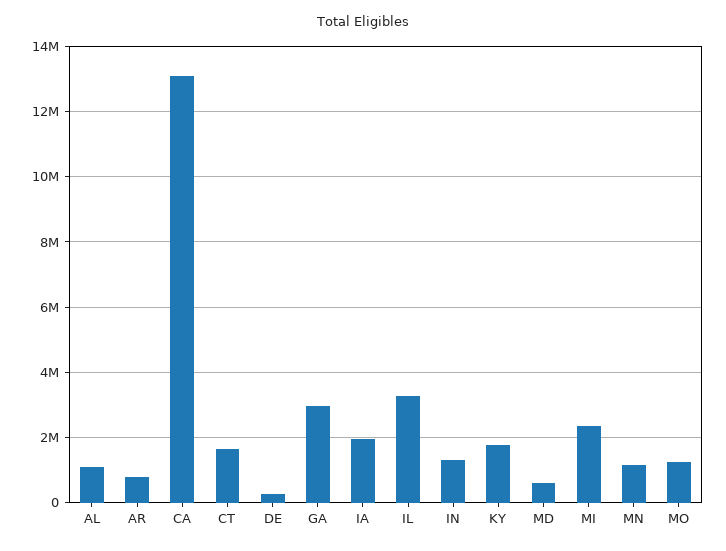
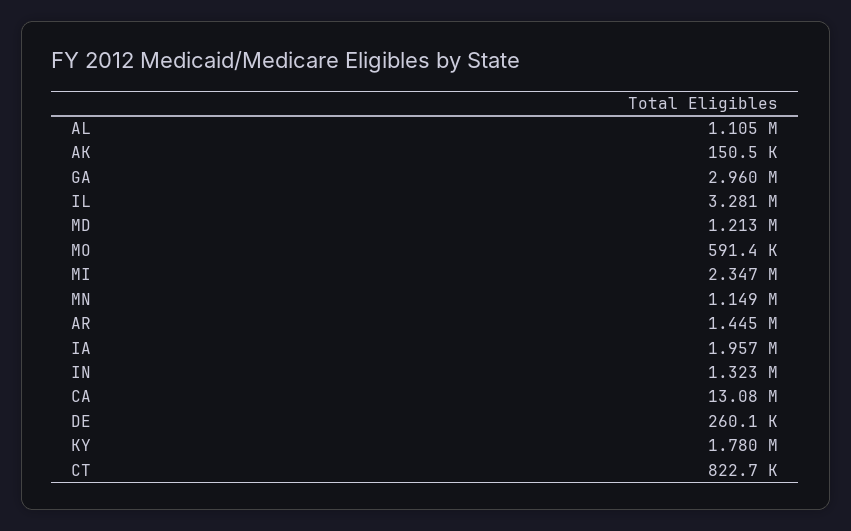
  {
    "AL": 1105000,
-   "AR": 800000,
+   "AR": 1445000,
    "CA": 13080000,
-   "CT": 1600000,
+   "CT": 822700,
    "DE": 260100,
    "GA": 2960000,
    "IA": 1957000,
    "IL": 3281000,
    "IN": 1323000,
    "KY": 1780000,
-   "MD": 600000,
+   "MD": 1213000,
    "MI": 2347000,
    "MN": 1149000,
-   "MO": 1200000
+   "MO": 591400,
+   "AK": 150500
  }

